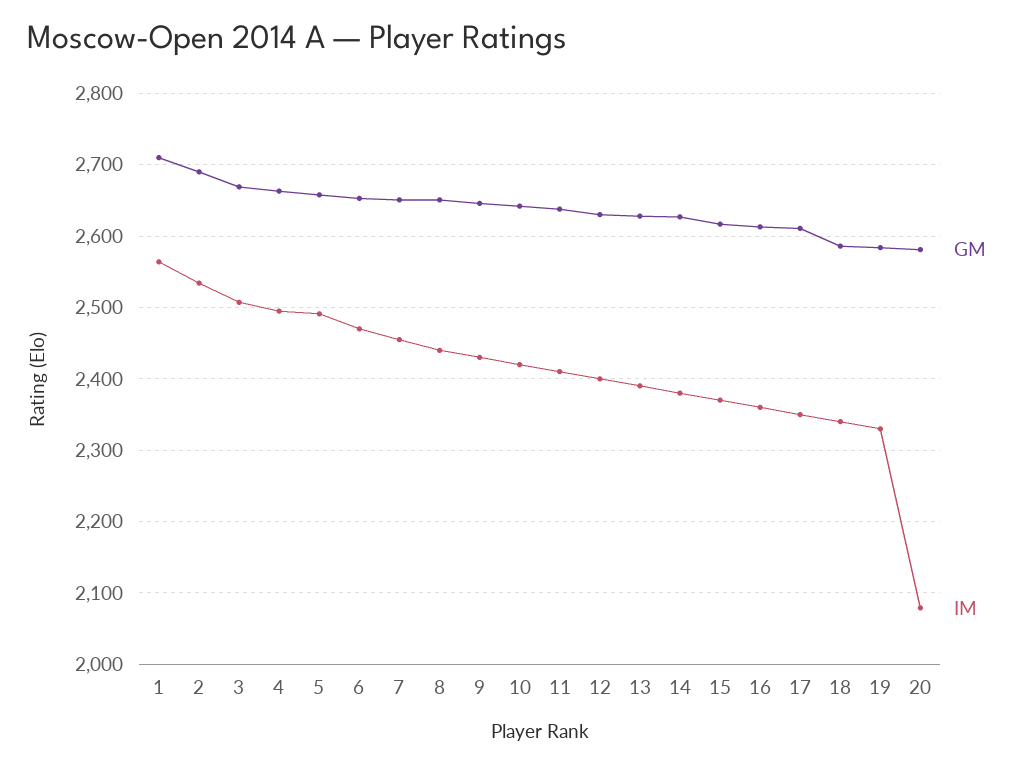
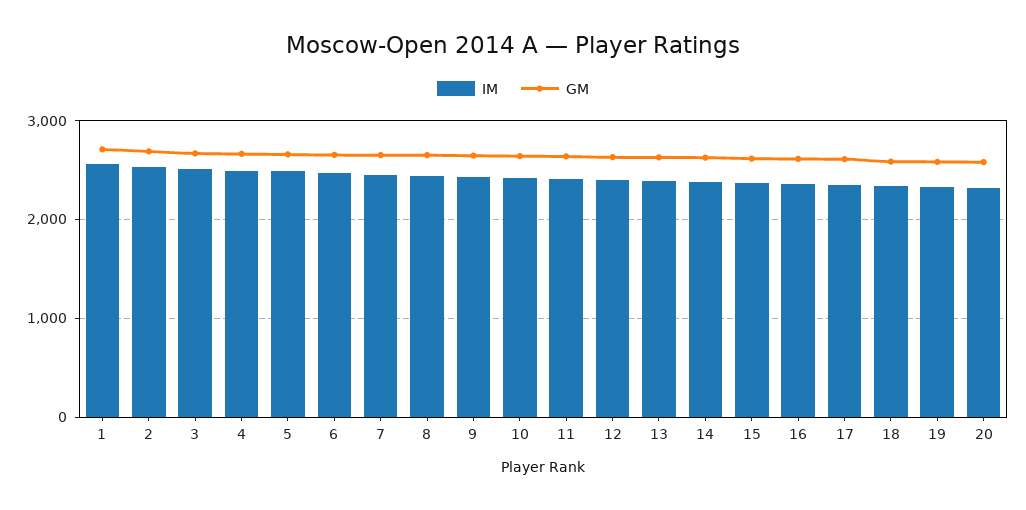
  {
    "GM": {
      "1": 2710,
      "2": 2690,
      "3": 2670,
      "4": 2660,
      "5": 2660,
      "6": 2650,
      "7": 2650,
      "8": 2650,
      "9": 2650,
      "10": 2640,
      "11": 2640,
      "12": 2630,
      "13": 2630,
      "14": 2630,
      "15": 2620,
      "16": 2610,
      "17": 2610,
      "18": 2590,
      "19": 2580,
      "20": 2580
    },
    "IM": {
      "1": 2560,
      "2": 2530,
      "3": 2510,
      "4": 2500,
      "5": 2490,
      "6": 2470,
      "7": 2460,
      "8": 2440,
      "9": 2430,
      "10": 2420,
      "11": 2410,
      "12": 2400,
      "13": 2390,
      "14": 2380,
      "15": 2370,
      "16": 2360,
      "17": 2350,
      "18": 2340,
      "19": 2330,
-     "20": 2080
+     "20": 2300
    }
  }

